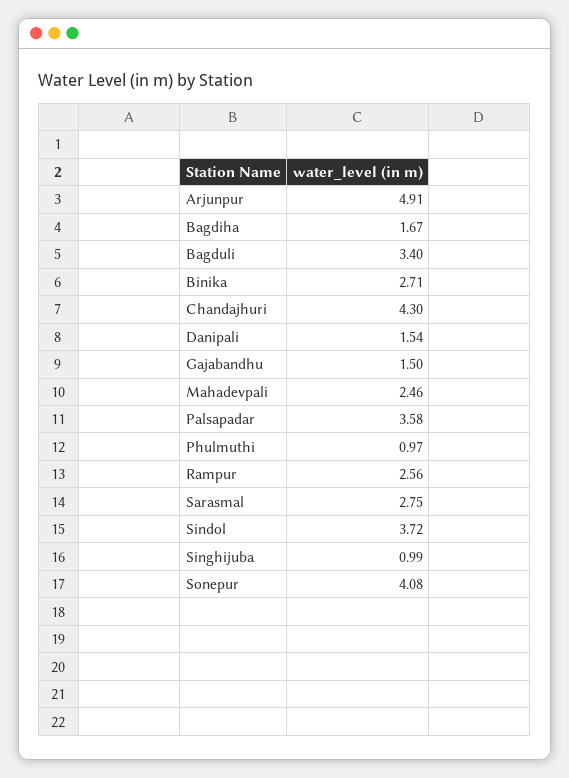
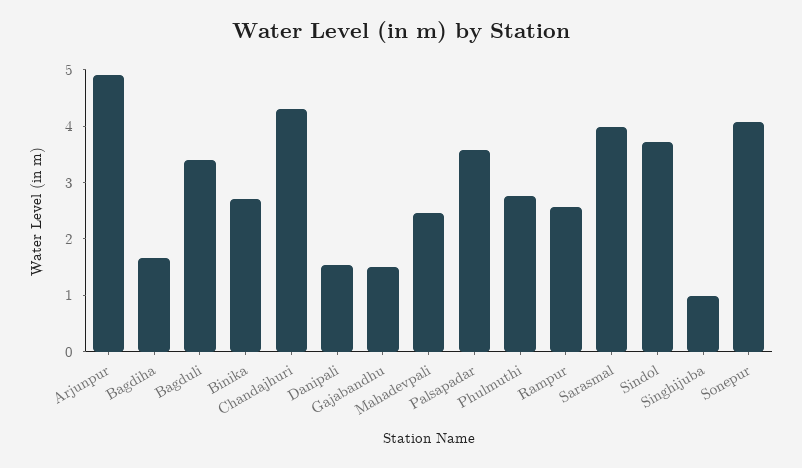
  {
    "Arjunpur": 4.91,
    "Bagdiha": 1.67,
    "Bagduli": 3.4,
    "Binika": 2.71,
    "Chandajhuri": 4.3,
    "Danipali": 1.54,
    "Gajabandhu": 1.5,
    "Mahadevpali": 2.46,
    "Palsapadar": 3.58,
-   "Phulmuthi": 0.97,
+   "Phulmuthi": 2.8,
    "Rampur": 2.56,
-   "Sarasmal": 2.75,
+   "Sarasmal": 4,
    "Sindol": 3.72,
    "Singhijuba": 0.99,
    "Sonepur": 4.08
  }

